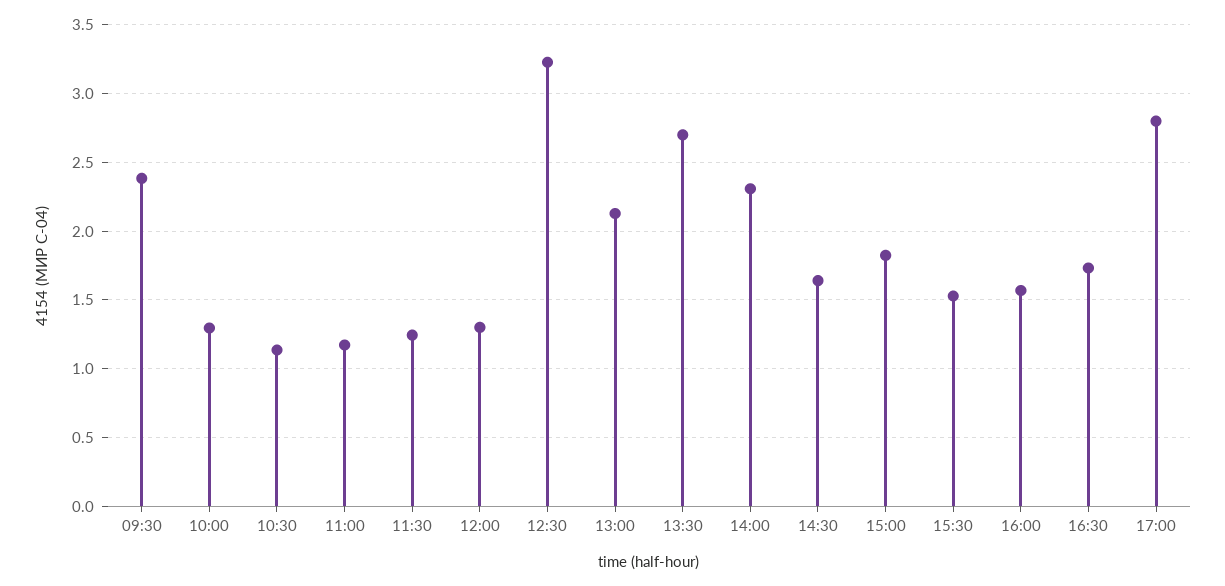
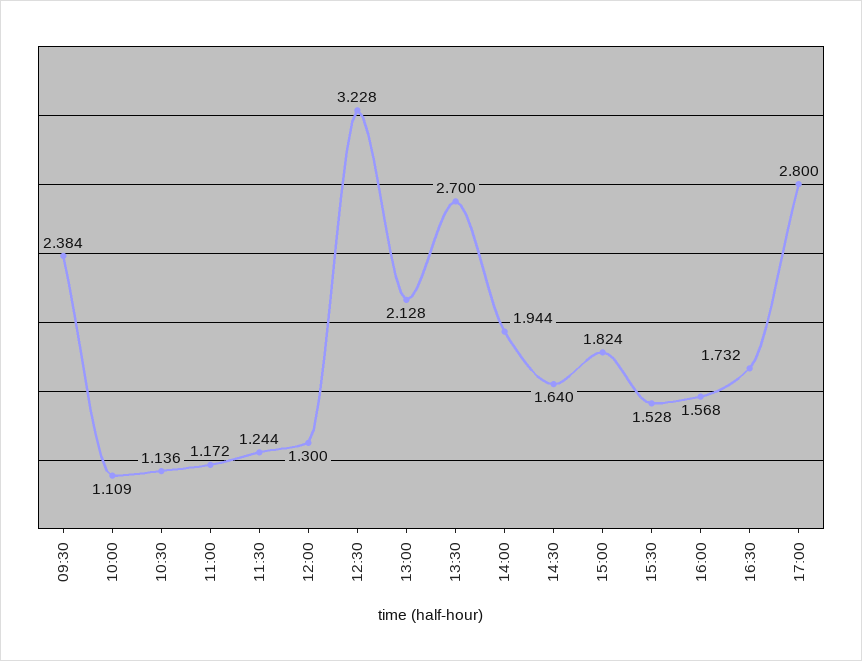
  {
    "09:30": 2.384,
-   "10:00": 1.3,
+   "10:00": 1.109,
    "10:30": 1.136,
    "11:00": 1.172,
    "11:30": 1.244,
    "12:00": 1.3,
    "12:30": 3.228,
    "13:00": 2.128,
    "13:30": 2.7,
-   "14:00": 2.3,
+   "14:00": 1.944,
    "14:30": 1.64,
    "15:00": 1.824,
    "15:30": 1.528,
    "16:00": 1.568,
    "16:30": 1.732,
    "17:00": 2.8
  }

